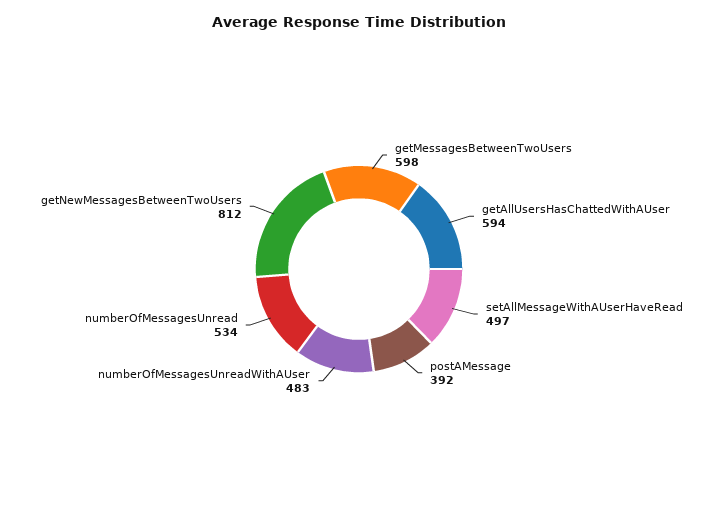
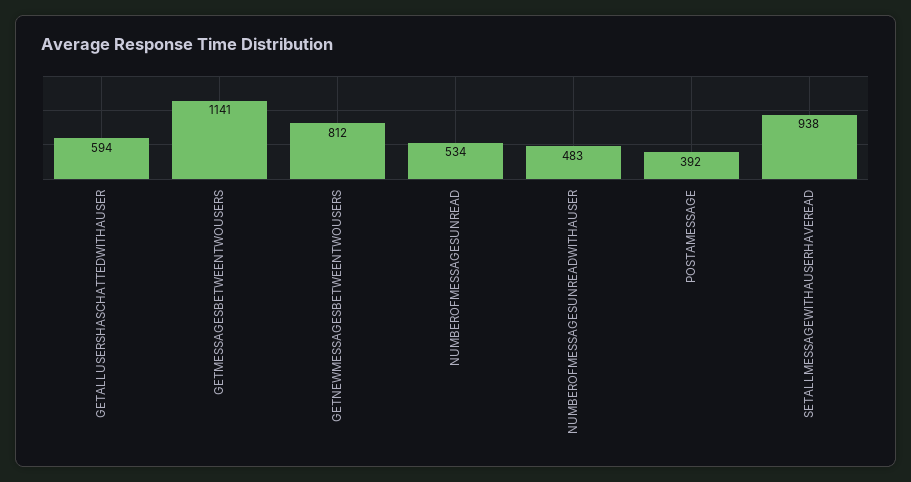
  {
-   "getMessagesBetweenTwoUsers": 598,
+   "getMessagesBetweenTwoUsers": 1141,
    "getAllUsersHasChattedWithAUser": 594,
-   "setAllMessageWithAUserHaveRead": 497,
+   "setAllMessageWithAUserHaveRead": 938,
    "postAMessage": 392,
    "numberOfMessagesUnreadWithAUser": 483,
    "numberOfMessagesUnread": 534,
    "getNewMessagesBetweenTwoUsers": 812
  }

